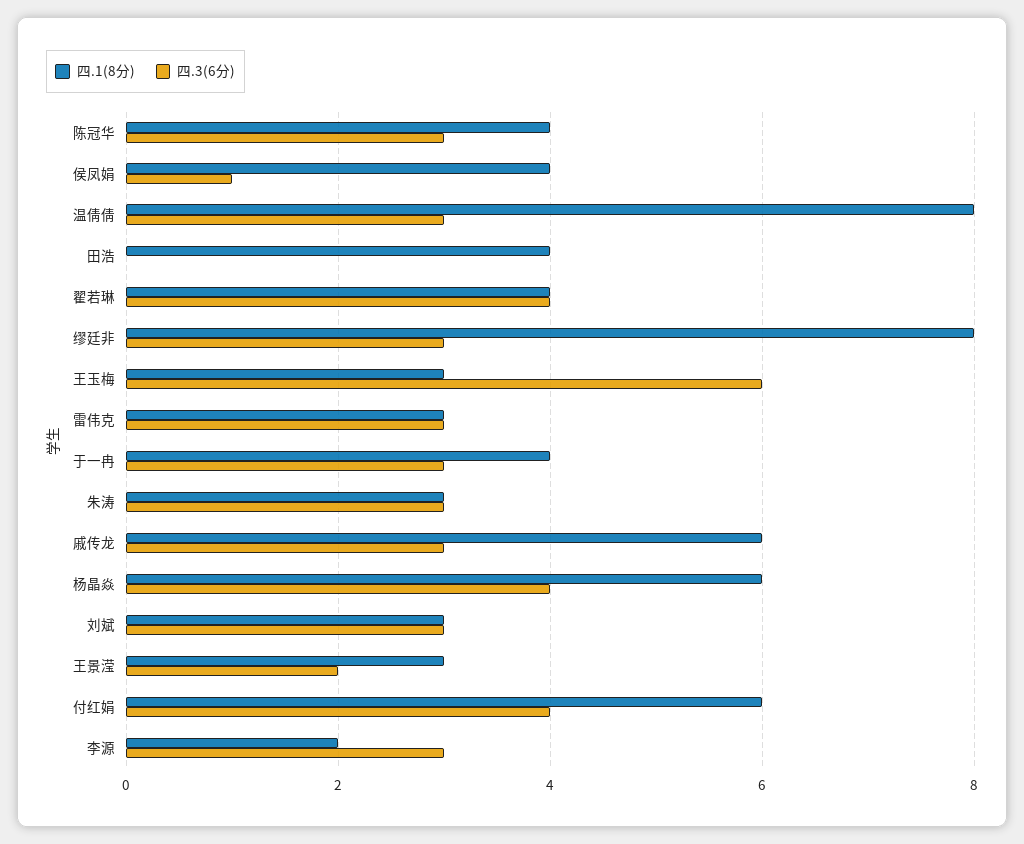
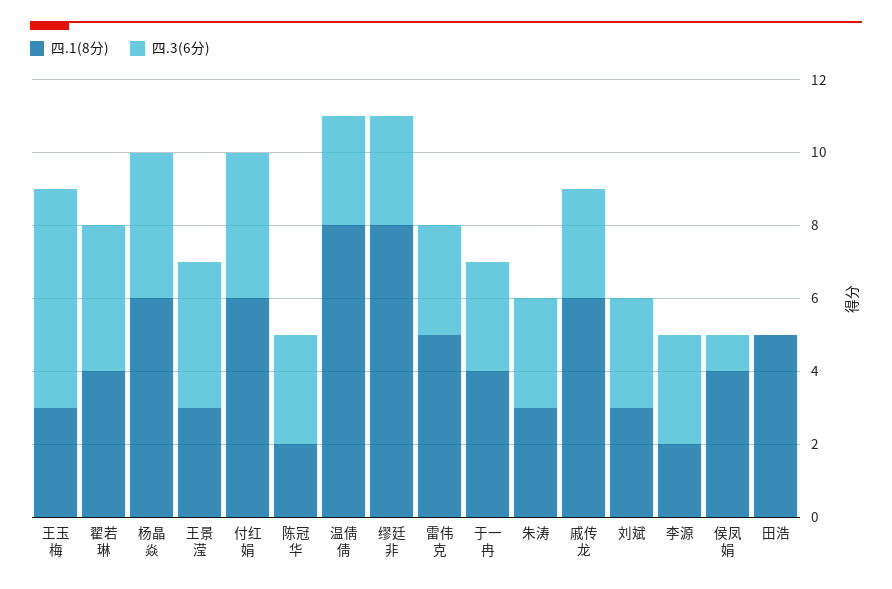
  {
    "四.1(8分)": {
-     "陈冠华": 4,
+     "陈冠华": 2,
      "侯凤娟": 4,
      "温倩倩": 8,
-     "田浩": 4,
+     "田浩": 5,
      "翟若琳": 4,
      "缪廷非": 8,
      "王玉梅": 3,
-     "雷伟克": 3,
+     "雷伟克": 5,
      "于一冉": 4,
      "朱涛": 3,
      "戚传龙": 6,
      "杨晶焱": 6,
      "刘斌": 3,
      "王景滢": 3,
      "付红娟": 6,
      "李源": 2
    },
    "四.3(6分)": {
      "陈冠华": 3,
      "侯凤娟": 1,
      "温倩倩": 3,
      "田浩": 0,
      "翟若琳": 4,
      "缪廷非": 3,
      "王玉梅": 6,
      "雷伟克": 3,
      "于一冉": 3,
      "朱涛": 3,
      "戚传龙": 3,
      "杨晶焱": 4,
      "刘斌": 3,
-     "王景滢": 2,
+     "王景滢": 4,
      "付红娟": 4,
      "李源": 3
    }
  }

